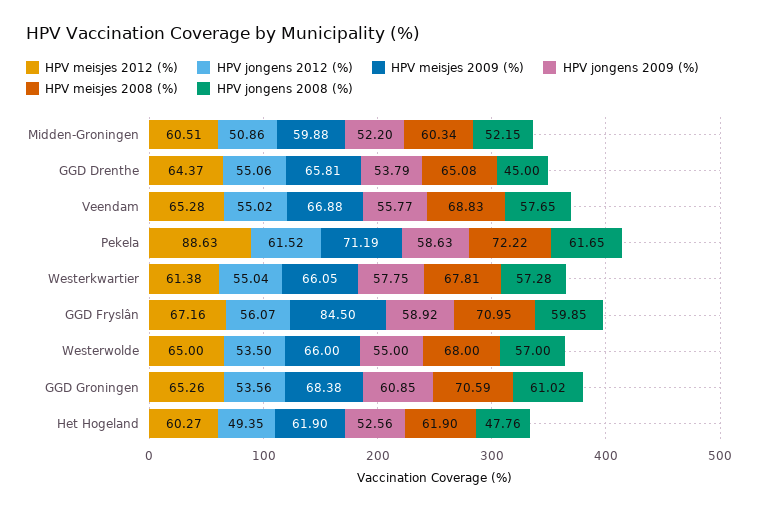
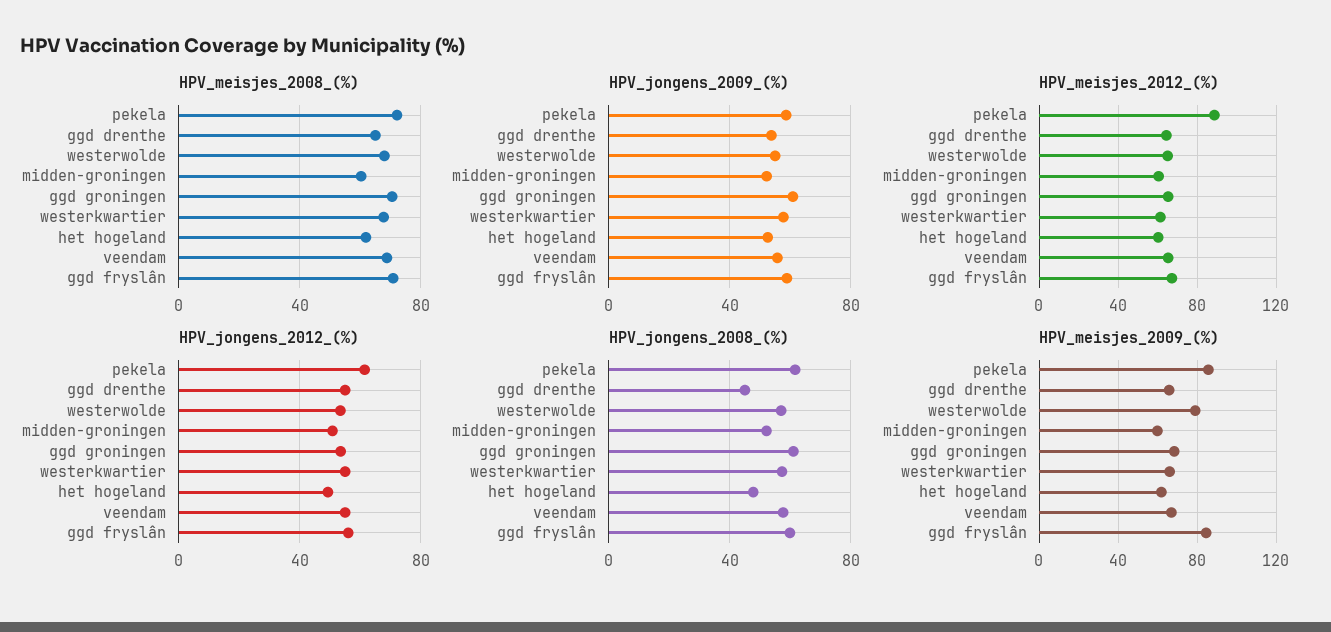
  {
    "HPV meisjes 2012 (%)": {
      "Midden-Groningen": 60.51,
      "GGD Drenthe": 64.37,
      "Veendam": 65.28,
      "Pekela": 88.63,
      "Westerkwartier": 61.38,
      "GGD Fryslân": 67.16,
      "Westerwolde": 65,
      "GGD Groningen": 65.26,
      "Het Hogeland": 60.27
    },
    "HPV jongens 2012 (%)": {
      "Midden-Groningen": 50.86,
      "GGD Drenthe": 55.06,
      "Veendam": 55.02,
      "Pekela": 61.52,
      "Westerkwartier": 55.04,
      "GGD Fryslân": 56.07,
      "Westerwolde": 53.5,
      "GGD Groningen": 53.56,
      "Het Hogeland": 49.35
    },
    "HPV meisjes 2009 (%)": {
      "Midden-Groningen": 59.88,
      "GGD Drenthe": 65.81,
      "Veendam": 66.88,
-     "Pekela": 71.19,
+     "Pekela": 85,
      "Westerkwartier": 66.05,
      "GGD Fryslân": 84.5,
-     "Westerwolde": 66,
+     "Westerwolde": 80,
      "GGD Groningen": 68.38,
      "Het Hogeland": 61.9
    },
    "HPV jongens 2009 (%)": {
      "Midden-Groningen": 52.2,
      "GGD Drenthe": 53.79,
      "Veendam": 55.77,
      "Pekela": 58.63,
      "Westerkwartier": 57.75,
      "GGD Fryslân": 58.92,
      "Westerwolde": 55,
      "GGD Groningen": 60.85,
      "Het Hogeland": 52.56
    },
    "HPV meisjes 2008 (%)": {
      "Midden-Groningen": 60.34,
      "GGD Drenthe": 65.08,
      "Veendam": 68.83,
      "Pekela": 72.22,
      "Westerkwartier": 67.81,
      "GGD Fryslân": 70.95,
      "Westerwolde": 68,
      "GGD Groningen": 70.59,
      "Het Hogeland": 61.9
    },
    "HPV jongens 2008 (%)": {
      "Midden-Groningen": 52.15,
      "GGD Drenthe": 45,
      "Veendam": 57.65,
      "Pekela": 61.65,
      "Westerkwartier": 57.28,
      "GGD Fryslân": 59.85,
      "Westerwolde": 57,
      "GGD Groningen": 61.02,
      "Het Hogeland": 47.76
    }
  }

